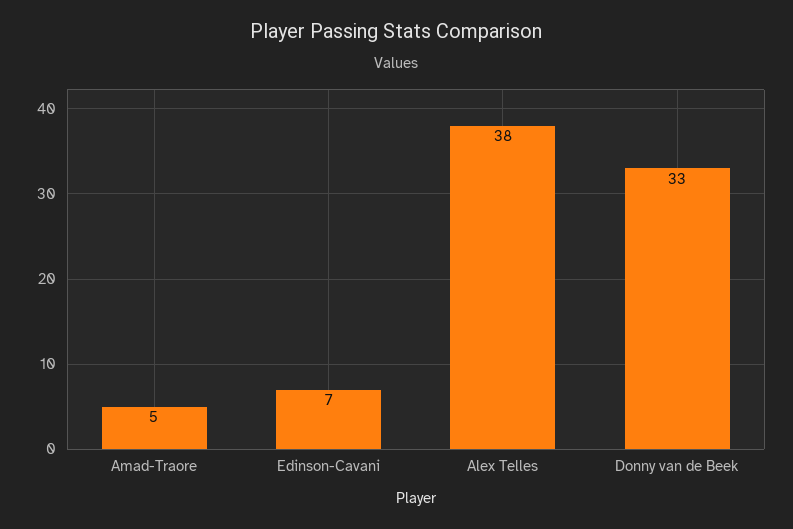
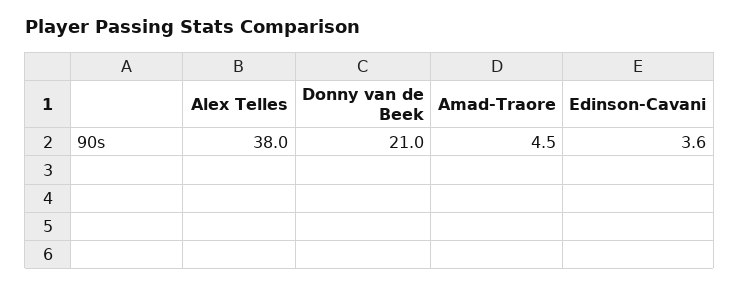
  {
    "Amad-Traore": 4.5,
-   "Edinson-Cavani": 7,
+   "Edinson-Cavani": 3.6,
    "Alex Telles": 38,
-   "Donny van de Beek": 33
+   "Donny van de Beek": 21
  }

